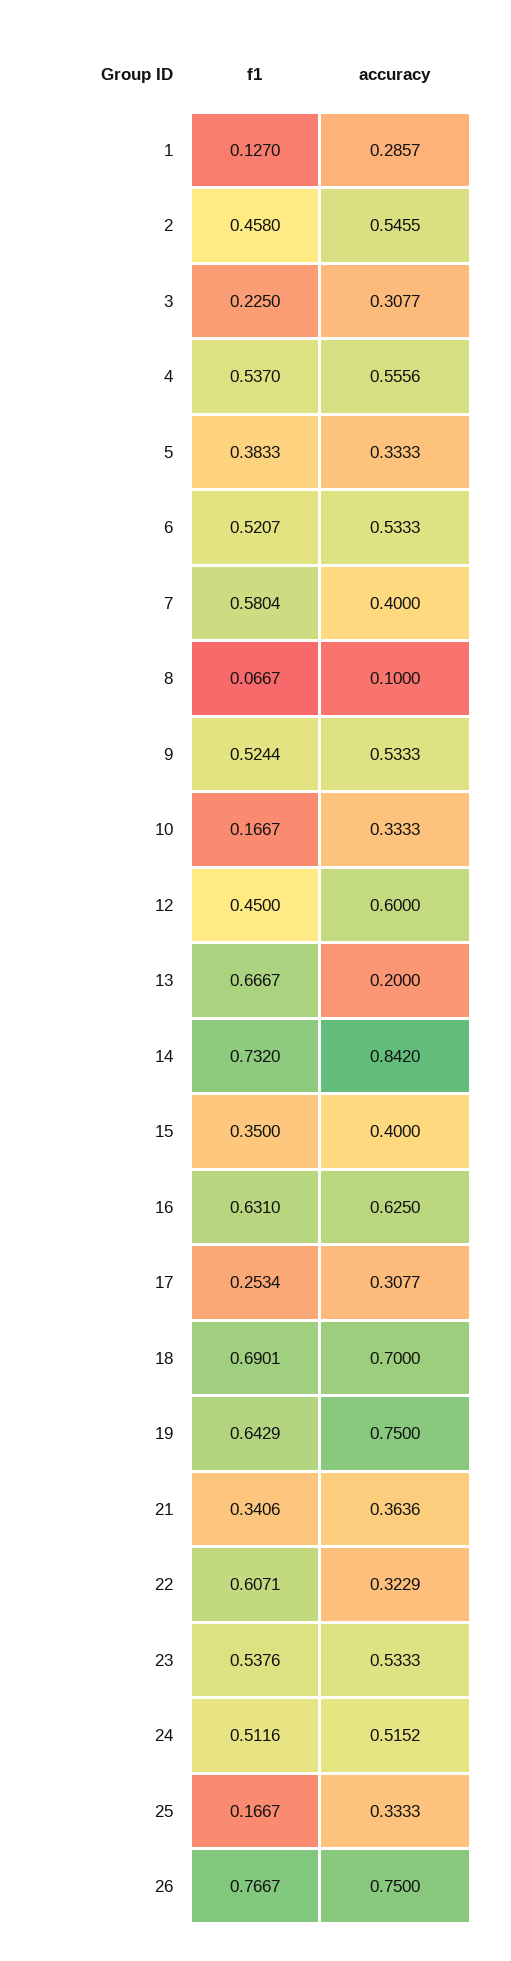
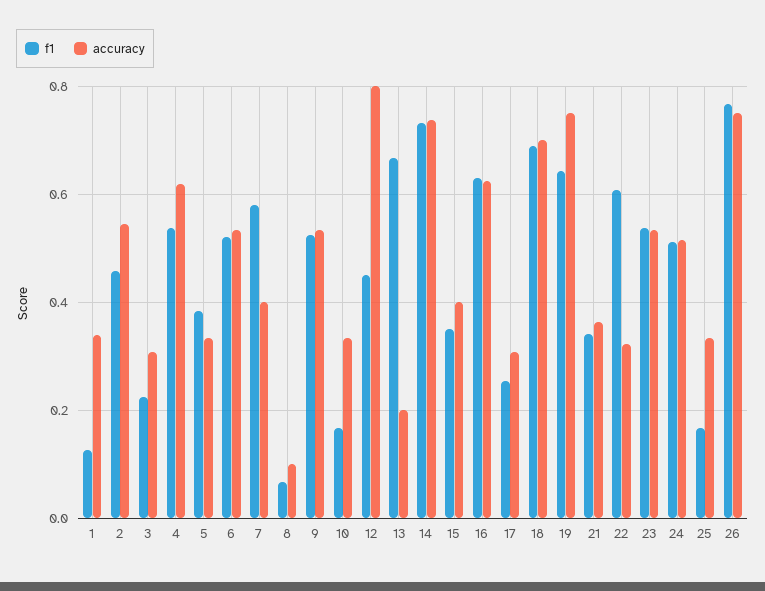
  {
    "f1": {
      "1": 0.127,
      "2": 0.458,
      "3": 0.225,
      "4": 0.537,
      "5": 0.3833,
      "6": 0.5207,
      "7": 0.5804,
      "8": 0.0667,
      "9": 0.5244,
      "10": 0.1667,
      "12": 0.45,
      "13": 0.6667,
      "14": 0.732,
      "15": 0.35,
      "16": 0.631,
      "17": 0.2534,
      "18": 0.6901,
      "19": 0.6429,
      "21": 0.3406,
      "22": 0.6071,
      "23": 0.5376,
      "24": 0.5116,
      "25": 0.1667,
      "26": 0.7667
    },
    "accuracy": {
-     "1": 0.2857,
+     "1": 0.34,
      "2": 0.5455,
      "3": 0.3077,
-     "4": 0.5556,
+     "4": 0.62,
      "5": 0.3333,
      "6": 0.5333,
      "7": 0.4,
      "8": 0.1,
      "9": 0.5333,
      "10": 0.3333,
-     "12": 0.6,
+     "12": 0.8,
      "13": 0.2,
-     "14": 0.842,
+     "14": 0.74,
      "15": 0.4,
      "16": 0.625,
      "17": 0.3077,
      "18": 0.7,
      "19": 0.75,
      "21": 0.3636,
      "22": 0.3229,
      "23": 0.5333,
      "24": 0.5152,
      "25": 0.3333,
      "26": 0.75
    }
  }

